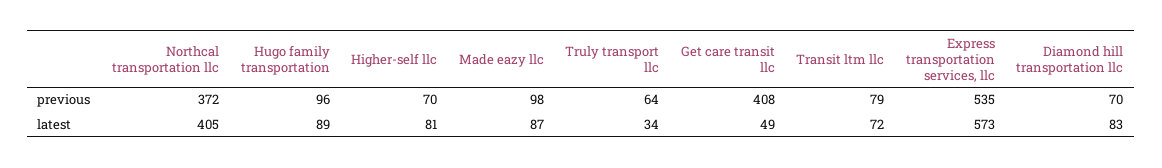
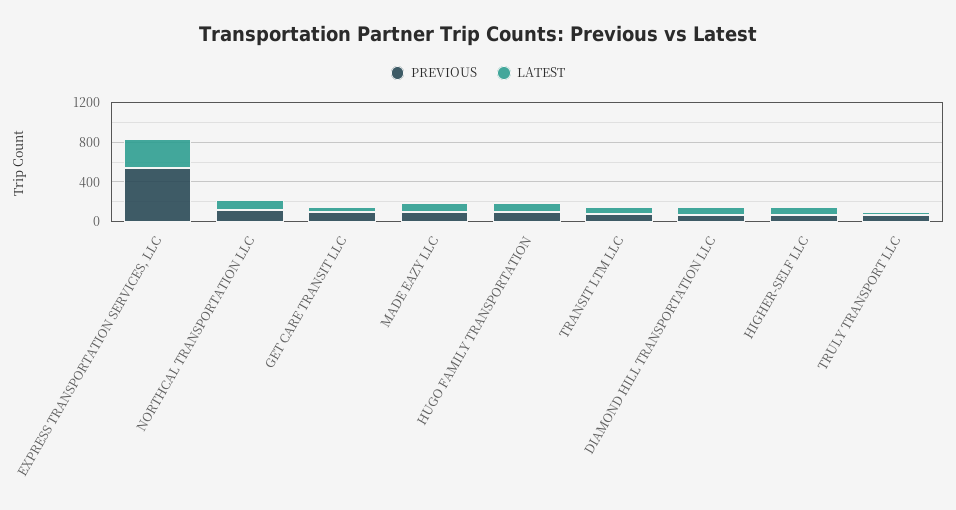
  {
    "previous": {
-     "Northcal transportation llc": 372,
+     "Northcal transportation llc": 100,
      "Hugo family transportation": 96,
      "Higher-self llc": 70,
      "Made eazy llc": 98,
      "Truly transport llc": 64,
-     "Get care transit llc": 408,
+     "Get care transit llc": 100,
      "Transit ltm llc": 79,
      "Express transportation services, llc": 535,
      "Diamond hill transportation llc": 70
    },
    "latest": {
-     "Northcal transportation llc": 405,
+     "Northcal transportation llc": 100,
      "Hugo family transportation": 89,
      "Higher-self llc": 81,
      "Made eazy llc": 87,
      "Truly transport llc": 34,
      "Get care transit llc": 49,
      "Transit ltm llc": 72,
-     "Express transportation services, llc": 573,
+     "Express transportation services, llc": 300,
      "Diamond hill transportation llc": 83
    }
  }

